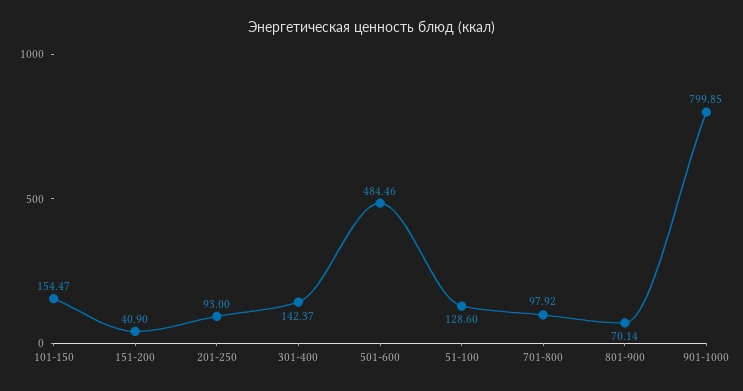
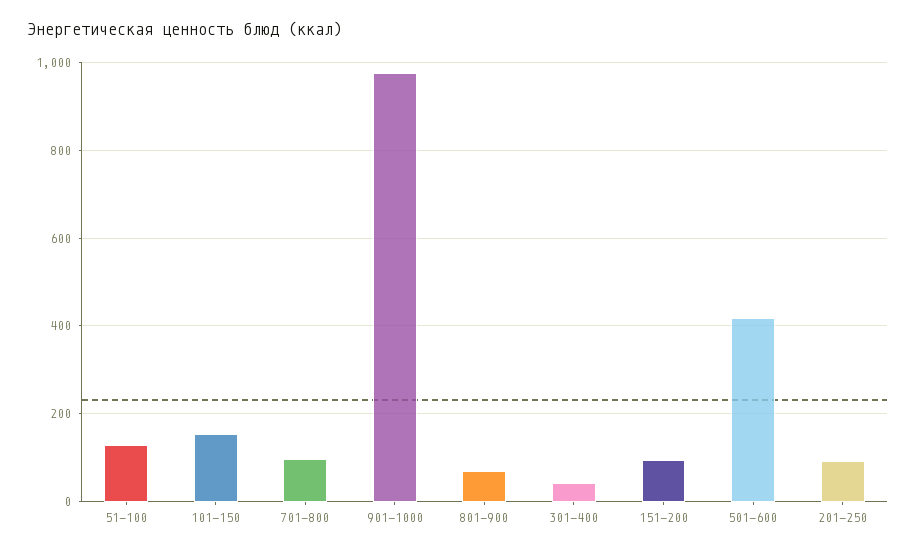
  {
    "101-150": 154.47,
-   "151-200": 40.9,
+   "151-200": 100,
    "201-250": 93,
-   "301-400": 142.37,
+   "301-400": 40,
-   "501-600": 484.46,
+   "501-600": 420,
    "51-100": 128.6,
    "701-800": 97.92,
    "801-900": 70.14,
-   "901-1000": 799.85
+   "901-1000": 980
  }

